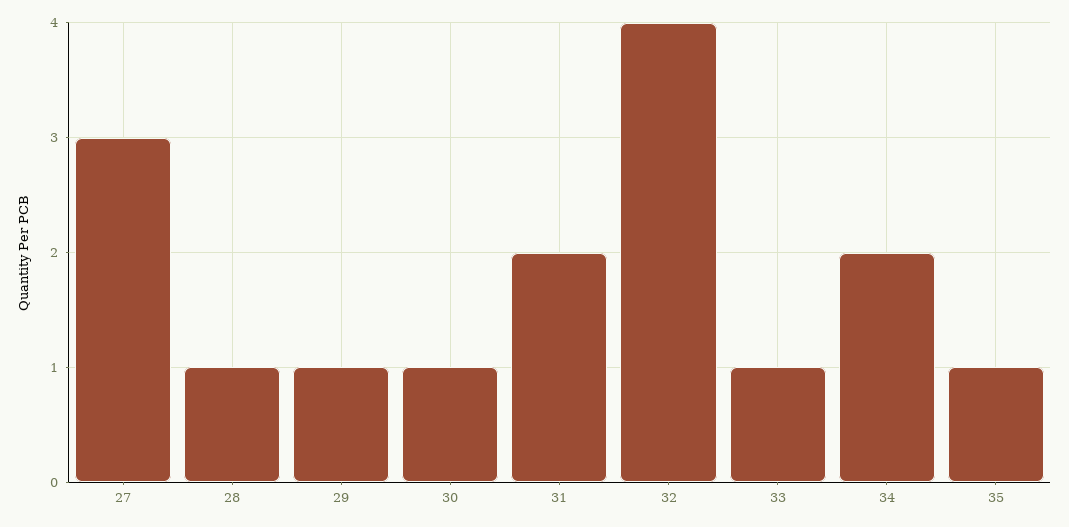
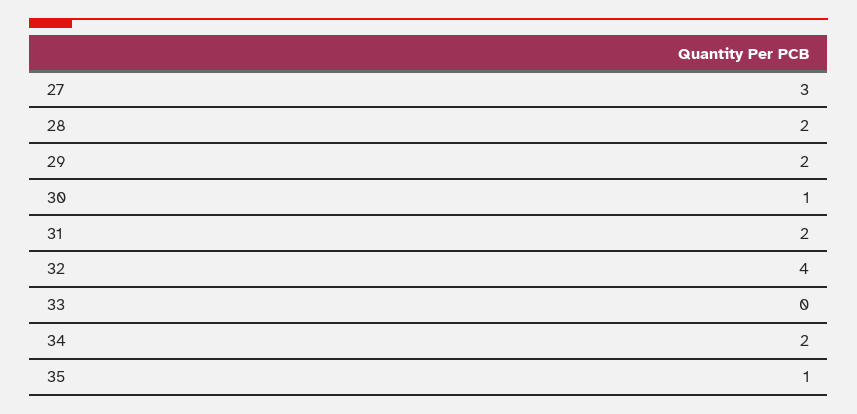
  {
    "27": 3,
-   "28": 1,
+   "28": 2,
-   "29": 1,
+   "29": 2,
    "30": 1,
    "31": 2,
    "32": 4,
-   "33": 1,
+   "33": 0,
    "34": 2,
    "35": 1
  }

